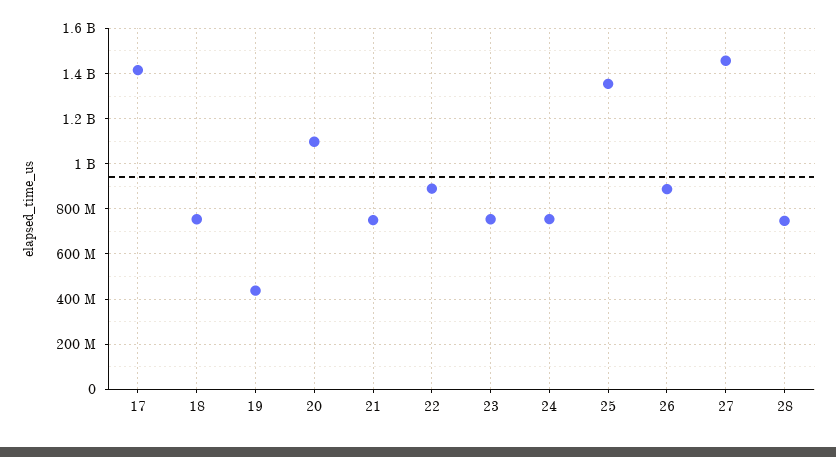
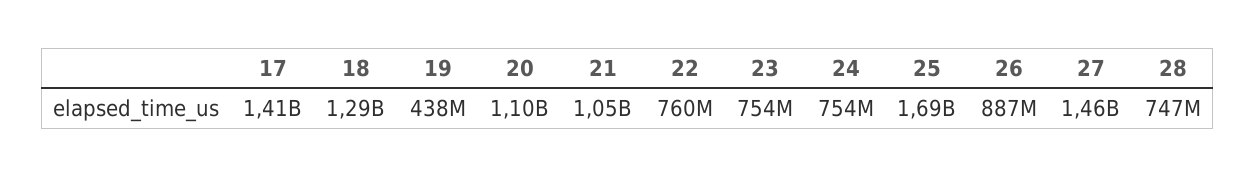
  {
    "17": 1410000000,
-   "18": 750000000,
+   "18": 1290000000,
    "19": 438000000,
    "20": 1100000000,
-   "21": 750000000,
+   "21": 1050000000,
-   "22": 900000000,
+   "22": 760000000,
    "23": 754000000,
    "24": 754000000,
-   "25": 1350000000,
+   "25": 1690000000,
    "26": 887000000,
    "27": 1460000000,
    "28": 747000000
  }

